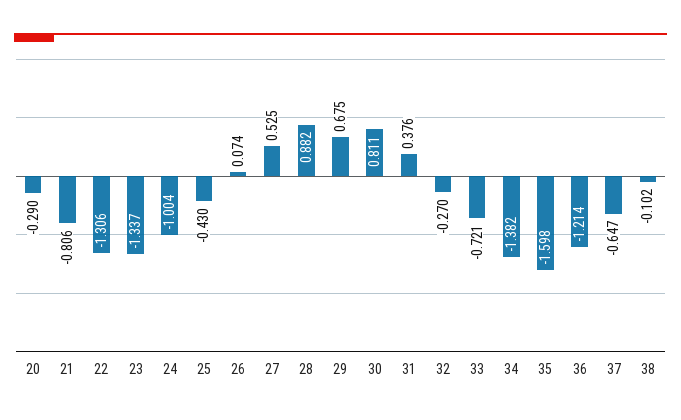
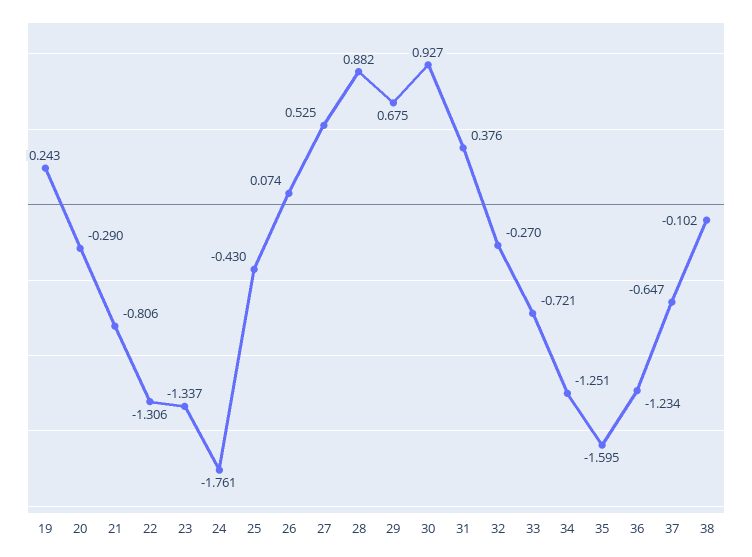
  {
    "20": -0.29,
    "21": -0.806,
    "22": -1.306,
    "23": -1.337,
-   "24": -1.004,
+   "24": -1.761,
    "25": -0.43,
    "26": 0.074,
    "27": 0.525,
    "28": 0.882,
    "29": 0.675,
-   "30": 0.811,
+   "30": 0.927,
    "31": 0.376,
    "32": -0.27,
    "33": -0.721,
-   "34": -1.382,
+   "34": -1.251,
-   "35": -1.598,
+   "35": -1.595,
-   "36": -1.214,
+   "36": -1.234,
    "37": -0.647,
-   "38": -0.102
+   "38": -0.102,
+   "19": 0.243
  }

